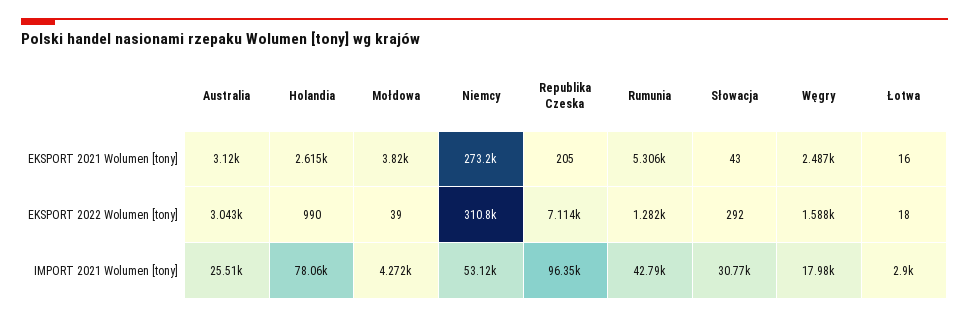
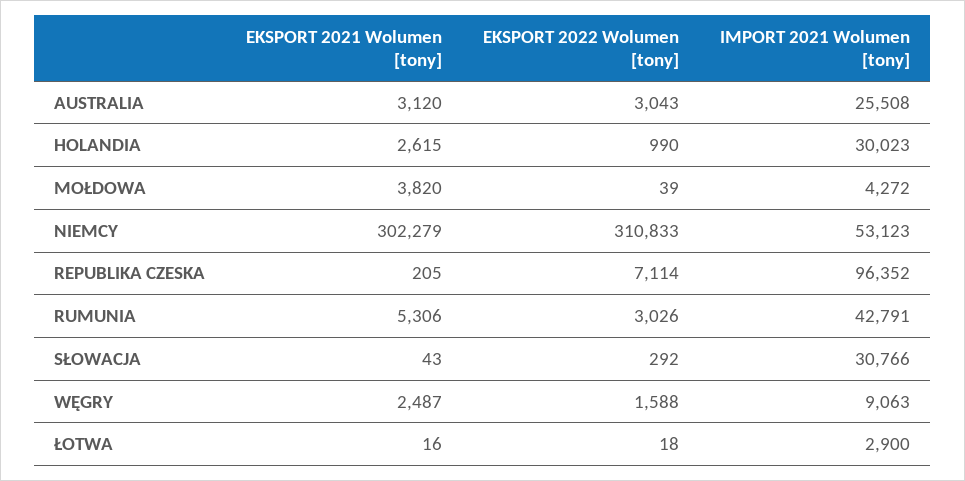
  {
    "Australia": {
      "EKSPORT 2021 Wolumen [tony]": 3120,
      "EKSPORT 2022 Wolumen [tony]": 3043,
      "IMPORT 2021 Wolumen [tony]": 25508
    },
    "Holandia": {
      "EKSPORT 2021 Wolumen [tony]": 2615,
      "EKSPORT 2022 Wolumen [tony]": 990,
-     "IMPORT 2021 Wolumen [tony]": 78060
+     "IMPORT 2021 Wolumen [tony]": 30023
    },
    "Mołdowa": {
      "EKSPORT 2021 Wolumen [tony]": 3820,
      "EKSPORT 2022 Wolumen [tony]": 39,
      "IMPORT 2021 Wolumen [tony]": 4272
    },
    "Niemcy": {
-     "EKSPORT 2021 Wolumen [tony]": 273200,
+     "EKSPORT 2021 Wolumen [tony]": 302279,
      "EKSPORT 2022 Wolumen [tony]": 310833,
      "IMPORT 2021 Wolumen [tony]": 53123
    },
    "Republika Czeska": {
      "EKSPORT 2021 Wolumen [tony]": 205,
      "EKSPORT 2022 Wolumen [tony]": 7114,
      "IMPORT 2021 Wolumen [tony]": 96352
    },
    "Rumunia": {
      "EKSPORT 2021 Wolumen [tony]": 5306,
-     "EKSPORT 2022 Wolumen [tony]": 1282,
+     "EKSPORT 2022 Wolumen [tony]": 3026,
      "IMPORT 2021 Wolumen [tony]": 42791
    },
    "Słowacja": {
      "EKSPORT 2021 Wolumen [tony]": 43,
      "EKSPORT 2022 Wolumen [tony]": 292,
      "IMPORT 2021 Wolumen [tony]": 30766
    },
    "Węgry": {
      "EKSPORT 2021 Wolumen [tony]": 2487,
      "EKSPORT 2022 Wolumen [tony]": 1588,
-     "IMPORT 2021 Wolumen [tony]": 17980
+     "IMPORT 2021 Wolumen [tony]": 9063
    },
    "Łotwa": {
      "EKSPORT 2021 Wolumen [tony]": 16,
      "EKSPORT 2022 Wolumen [tony]": 18,
      "IMPORT 2021 Wolumen [tony]": 2900
    }
  }

